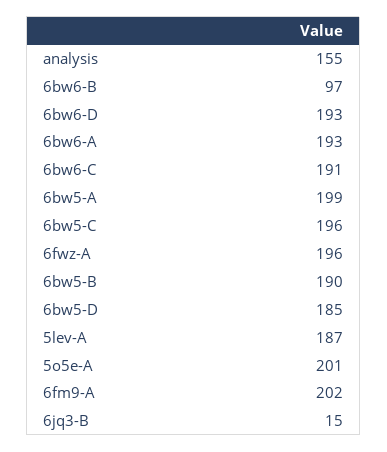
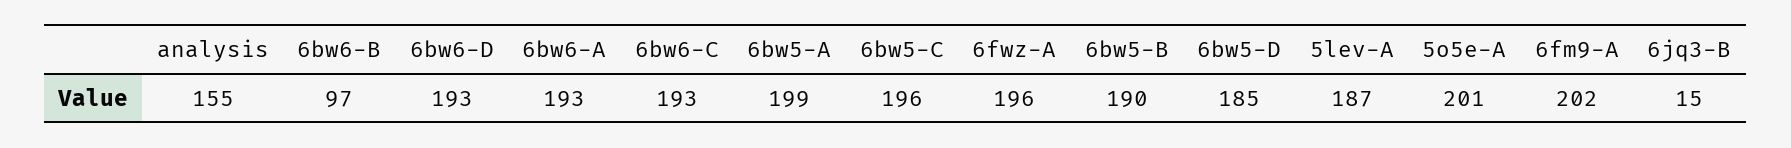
  {
    "analysis": 155,
    "6bw6-B": 97,
    "6bw6-D": 193,
    "6bw6-A": 193,
-   "6bw6-C": 191,
+   "6bw6-C": 193,
    "6bw5-A": 199,
    "6bw5-C": 196,
    "6fwz-A": 196,
    "6bw5-B": 190,
    "6bw5-D": 185,
    "5lev-A": 187,
    "5o5e-A": 201,
    "6fm9-A": 202,
    "6jq3-B": 15
  }

